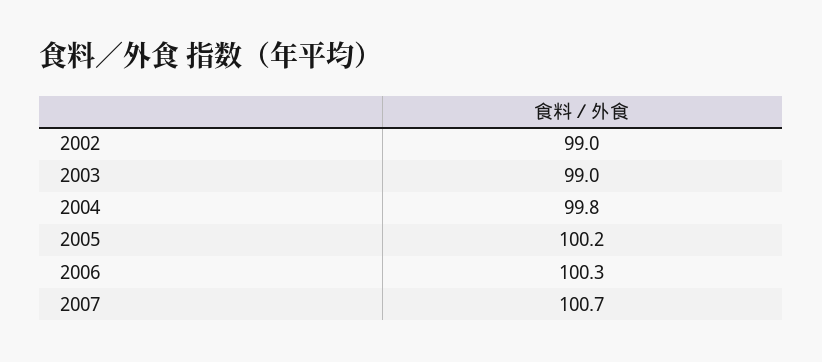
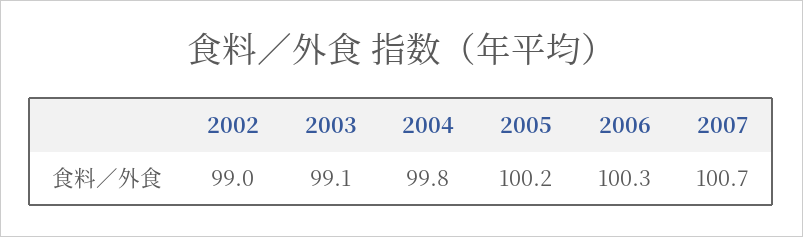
  {
    "2002": 99,
-   "2003": 99,
+   "2003": 99.1,
    "2004": 99.8,
    "2005": 100.2,
    "2006": 100.3,
    "2007": 100.7
  }

